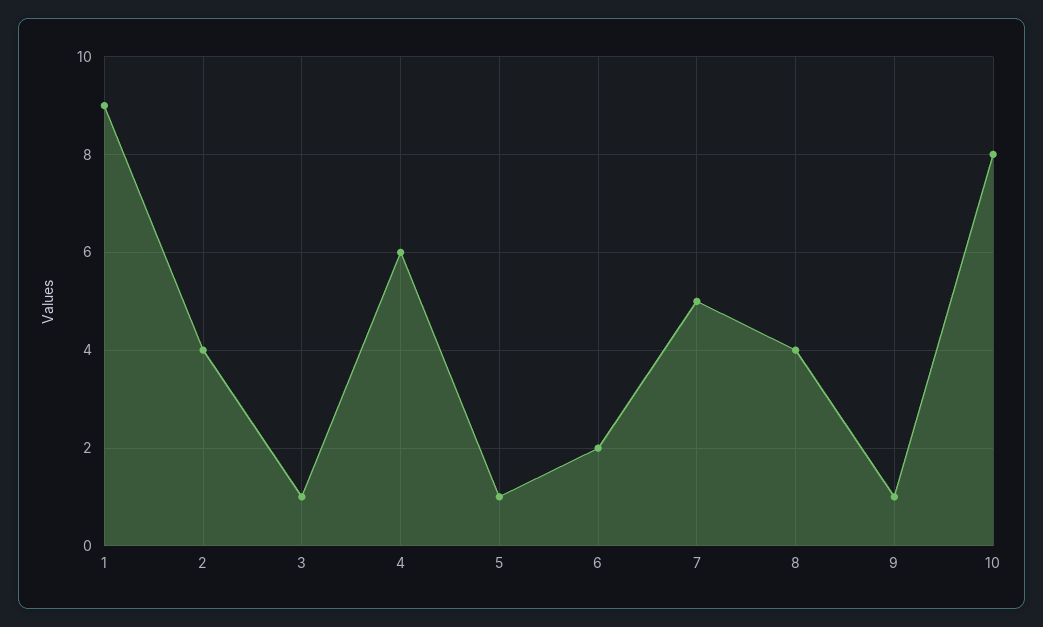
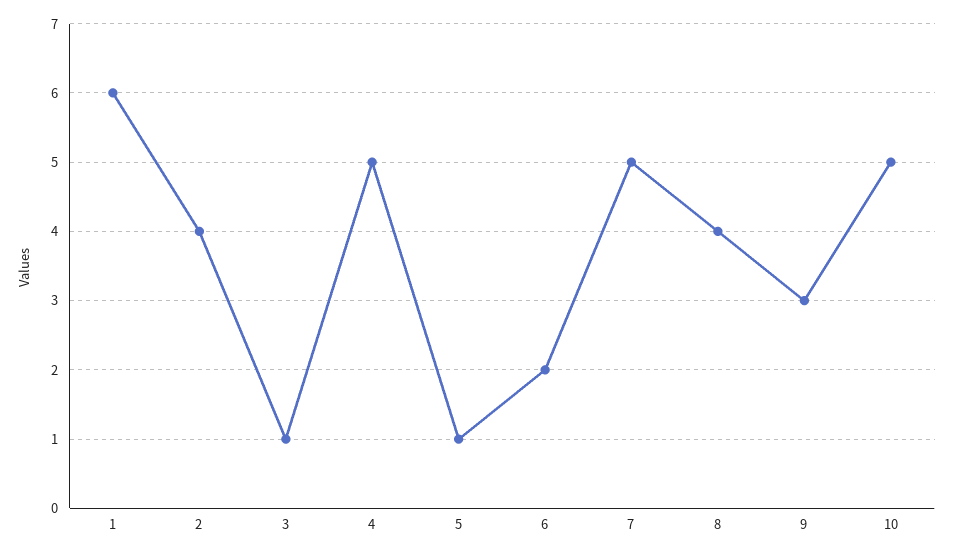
  {
-   "1": 9,
+   "1": 6,
    "2": 4,
    "3": 1,
-   "4": 6,
+   "4": 5,
    "5": 1,
    "6": 2,
    "7": 5,
    "8": 4,
-   "9": 1,
+   "9": 3,
-   "10": 8
+   "10": 5
  }

